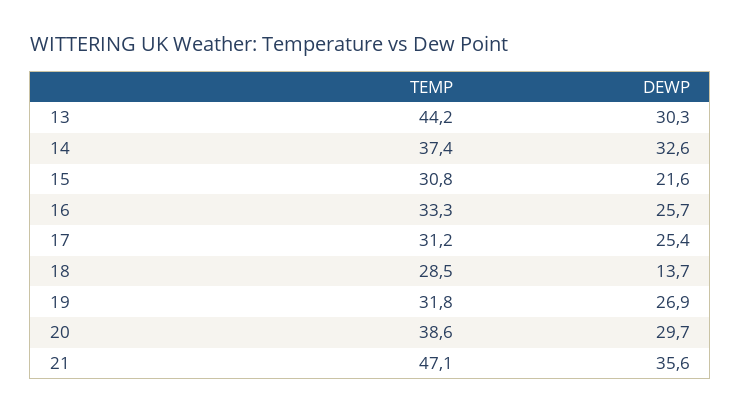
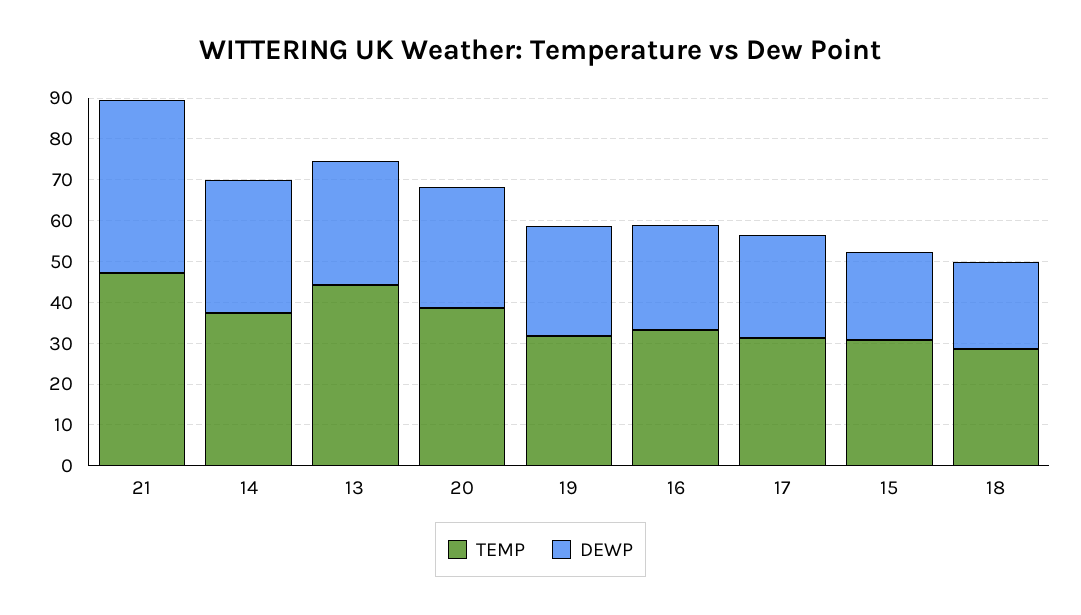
  {
    "TEMP": {
      "13": 44.2,
      "14": 37.4,
      "15": 30.8,
      "16": 33.3,
      "17": 31.2,
      "18": 28.5,
      "19": 31.8,
      "20": 38.6,
      "21": 47.1
    },
    "DEWP": {
      "13": 30.3,
      "14": 32.6,
      "15": 21.6,
      "16": 25.7,
      "17": 25.4,
-     "18": 13.7,
+     "18": 22,
      "19": 26.9,
      "20": 29.7,
-     "21": 35.6
+     "21": 42
    }
  }

